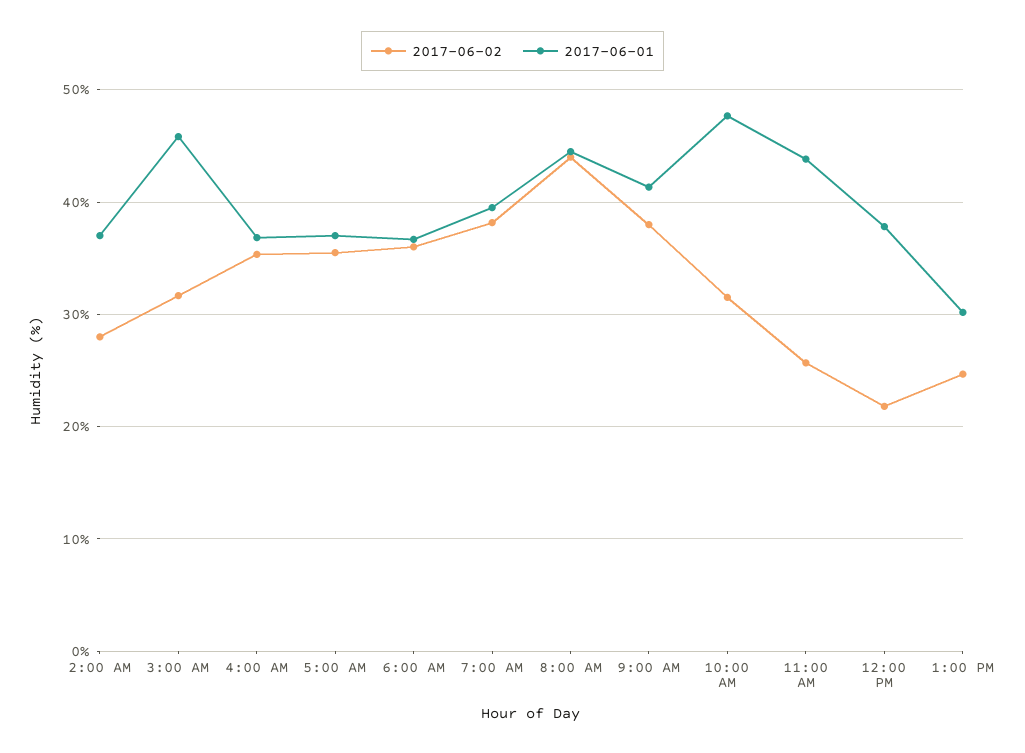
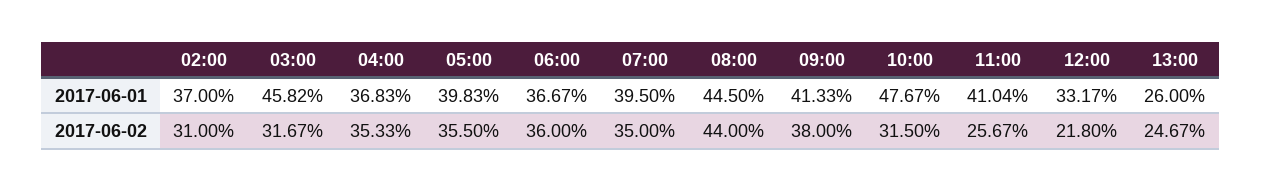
  {
    "2017-06-02": {
-     "2:00 AM": 28,
+     "2:00 AM": 31,
      "3:00 AM": 31.67,
      "4:00 AM": 35.33,
      "5:00 AM": 35.5,
      "6:00 AM": 36,
-     "7:00 AM": 38,
+     "7:00 AM": 35,
      "8:00 AM": 44,
      "9:00 AM": 38,
      "10:00 AM": 31.5,
      "11:00 AM": 25.67,
      "12:00 PM": 21.8,
      "1:00 PM": 24.67
    },
    "2017-06-01": {
      "2:00 AM": 37,
      "3:00 AM": 45.82,
      "4:00 AM": 36.83,
-     "5:00 AM": 37,
+     "5:00 AM": 39.83,
      "6:00 AM": 36.67,
      "7:00 AM": 39.5,
      "8:00 AM": 44.5,
      "9:00 AM": 41.33,
      "10:00 AM": 47.67,
-     "11:00 AM": 44,
+     "11:00 AM": 41.04,
-     "12:00 PM": 38,
+     "12:00 PM": 33.17,
-     "1:00 PM": 30
+     "1:00 PM": 26
    }
  }

